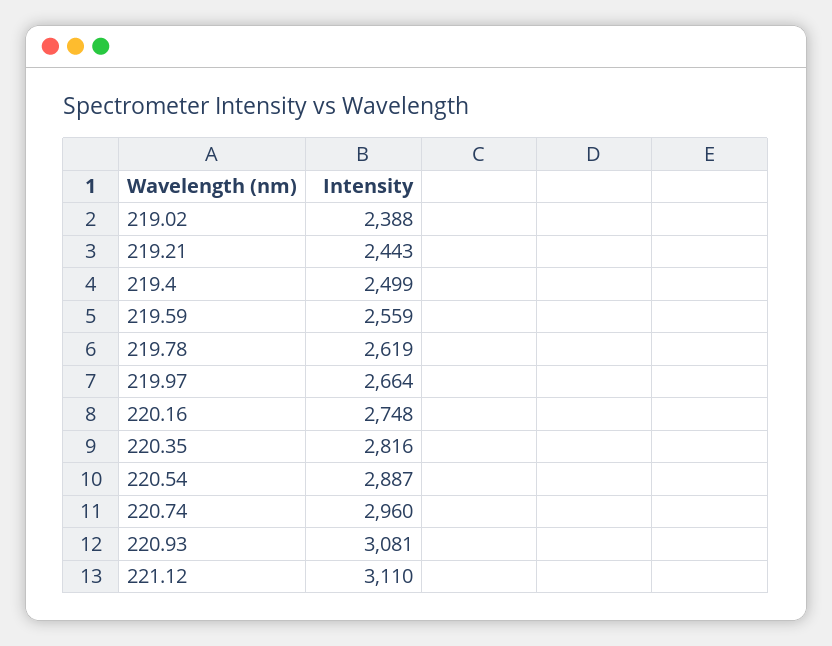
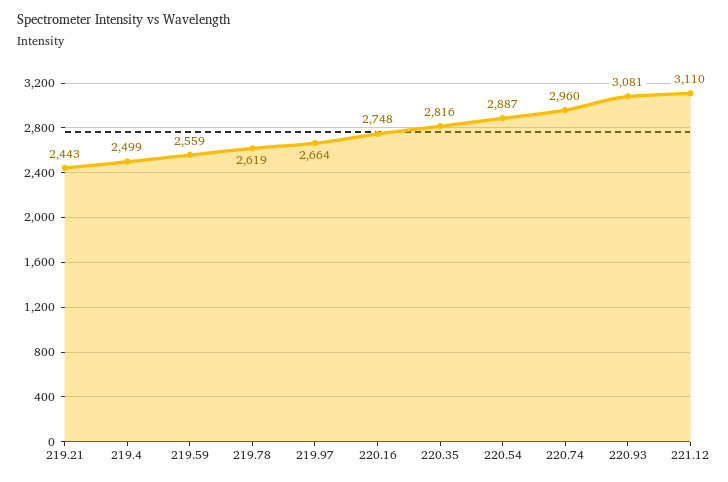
  {
-   "219.02": 2388,
    "219.21": 2443,
    "219.4": 2499,
    "219.59": 2559,
    "219.78": 2619,
    "219.97": 2664,
    "220.16": 2748,
    "220.35": 2816,
    "220.54": 2887,
    "220.74": 2960,
    "220.93": 3081,
    "221.12": 3110
  }

